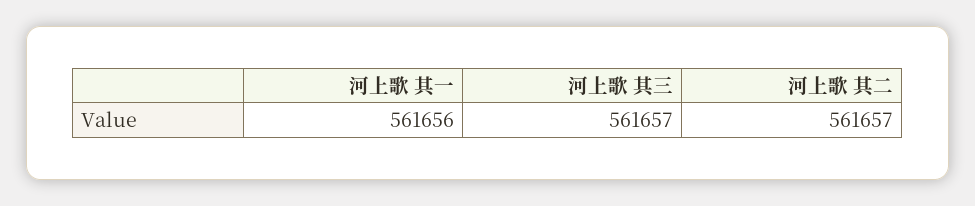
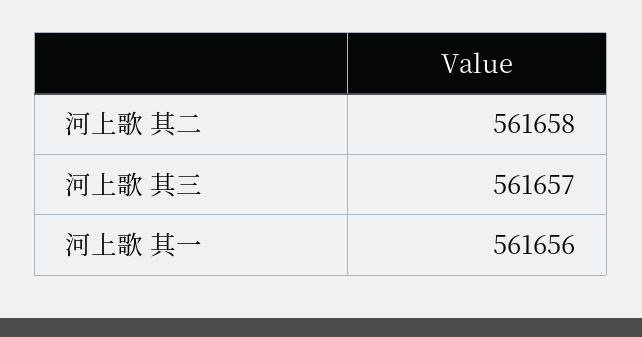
  {
    "河上歌 其一": 561656,
    "河上歌 其三": 561657,
-   "河上歌 其二": 561657
+   "河上歌 其二": 561658
  }

